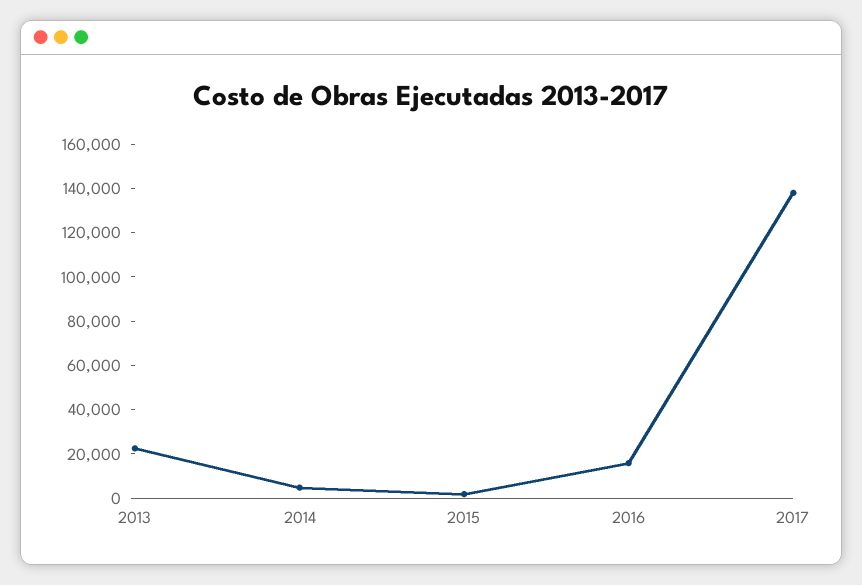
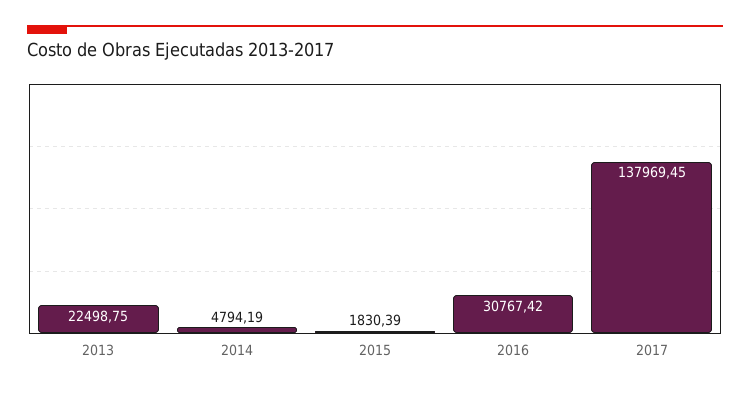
  {
    "2013": 22498.75,
    "2014": 4794.19,
    "2015": 1830.39,
-   "2016": 15000,
+   "2016": 30767.42,
    "2017": 137969.45
  }

